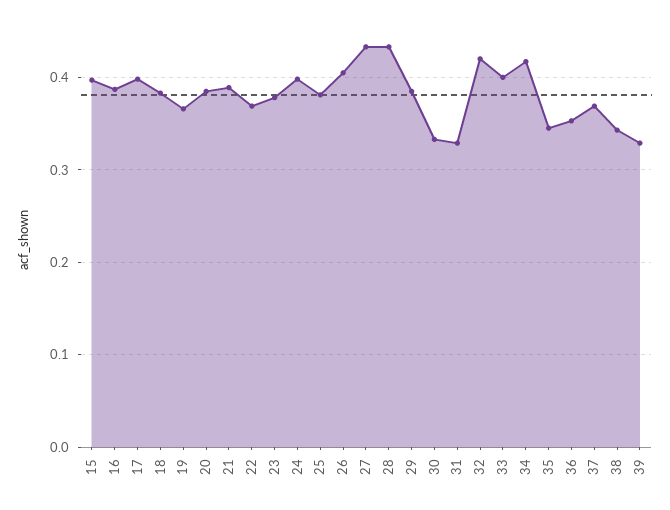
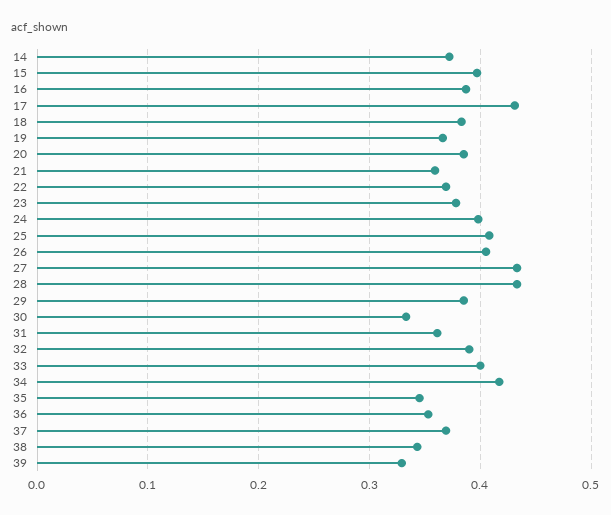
  {
    "15": 0.4,
    "16": 0.39,
-   "17": 0.4,
+   "17": 0.43,
    "18": 0.38,
    "19": 0.37,
    "20": 0.39,
-   "21": 0.39,
+   "21": 0.36,
    "22": 0.37,
    "23": 0.38,
    "24": 0.4,
-   "25": 0.38,
+   "25": 0.41,
    "26": 0.41,
    "27": 0.43,
    "28": 0.43,
    "29": 0.39,
    "30": 0.33,
-   "31": 0.33,
+   "31": 0.36,
-   "32": 0.42,
+   "32": 0.39,
    "33": 0.4,
    "34": 0.42,
    "35": 0.35,
    "36": 0.35,
    "37": 0.37,
    "38": 0.34,
-   "39": 0.33
+   "39": 0.33,
+   "14": 0.37
  }

